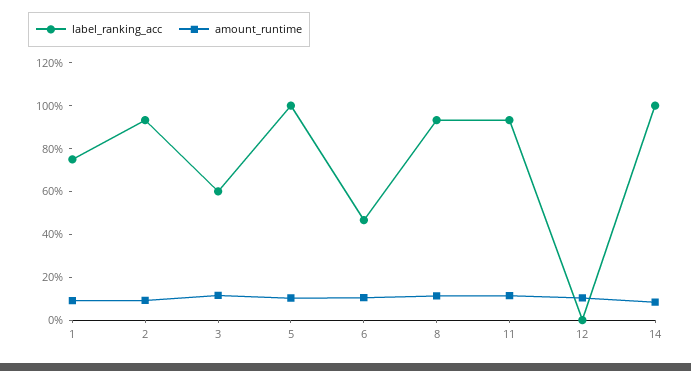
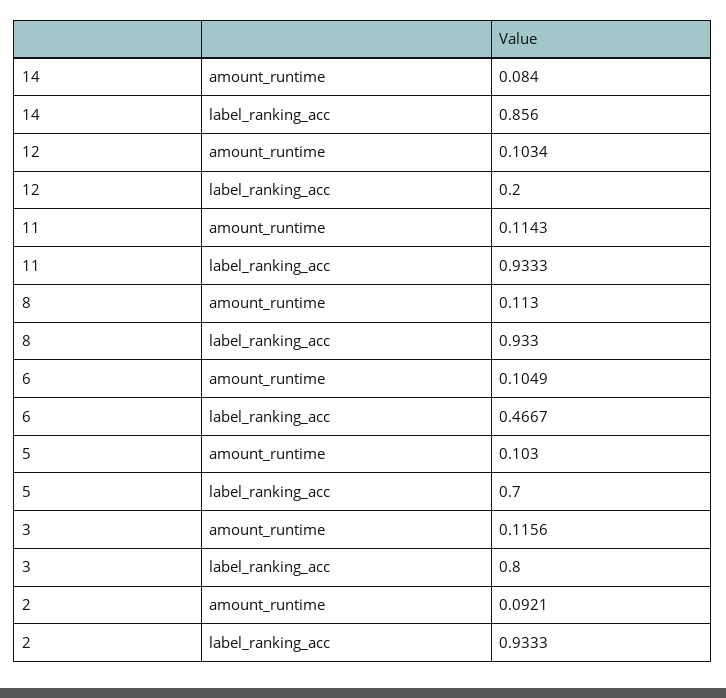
  {
    "label_ranking_acc": {
-     "1": 0.75,
      "2": 0.9333,
-     "3": 0.6,
+     "3": 0.8,
-     "5": 1,
+     "5": 0.7,
      "6": 0.4667,
      "8": 0.933,
      "11": 0.9333,
-     "12": 0,
+     "12": 0.2,
-     "14": 1
+     "14": 0.856
    },
    "amount_runtime": {
-     "1": 0.1,
      "2": 0.0921,
      "3": 0.1156,
      "5": 0.103,
      "6": 0.1049,
      "8": 0.113,
      "11": 0.1143,
      "12": 0.1034,
      "14": 0.084
    }
  }

